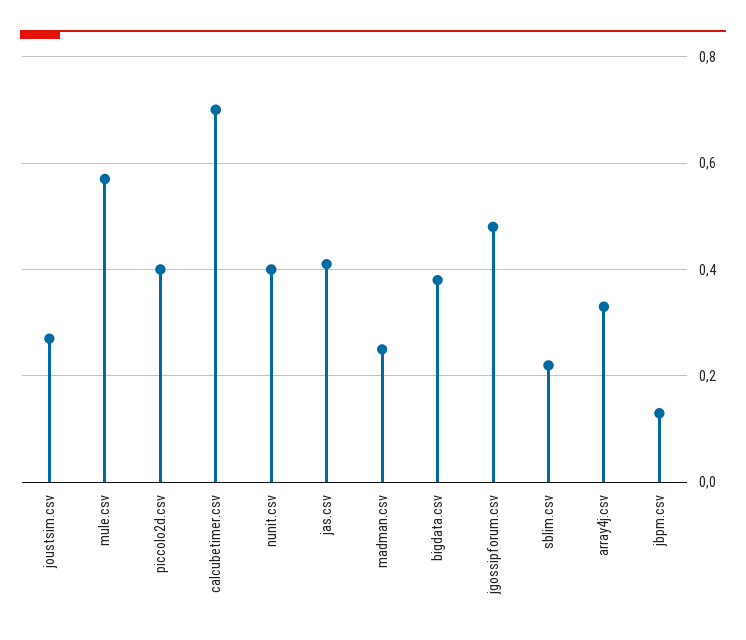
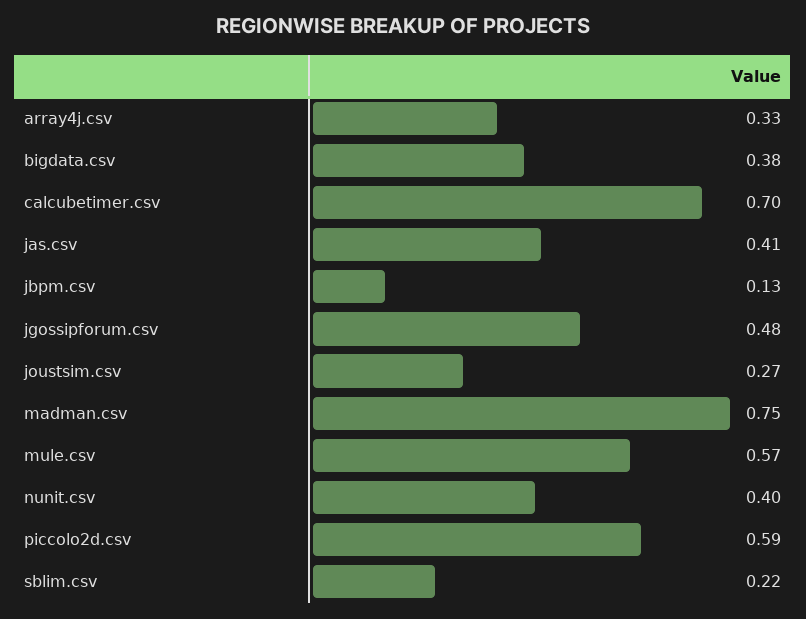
  {
    "joustsim.csv": 0.27,
    "mule.csv": 0.57,
-   "piccolo2d.csv": 0.4,
+   "piccolo2d.csv": 0.59,
    "calcubetimer.csv": 0.7,
    "nunit.csv": 0.4,
    "jas.csv": 0.41,
-   "madman.csv": 0.25,
+   "madman.csv": 0.75,
    "bigdata.csv": 0.38,
    "jgossipforum.csv": 0.48,
    "sblim.csv": 0.22,
    "array4j.csv": 0.33,
    "jbpm.csv": 0.13
  }

